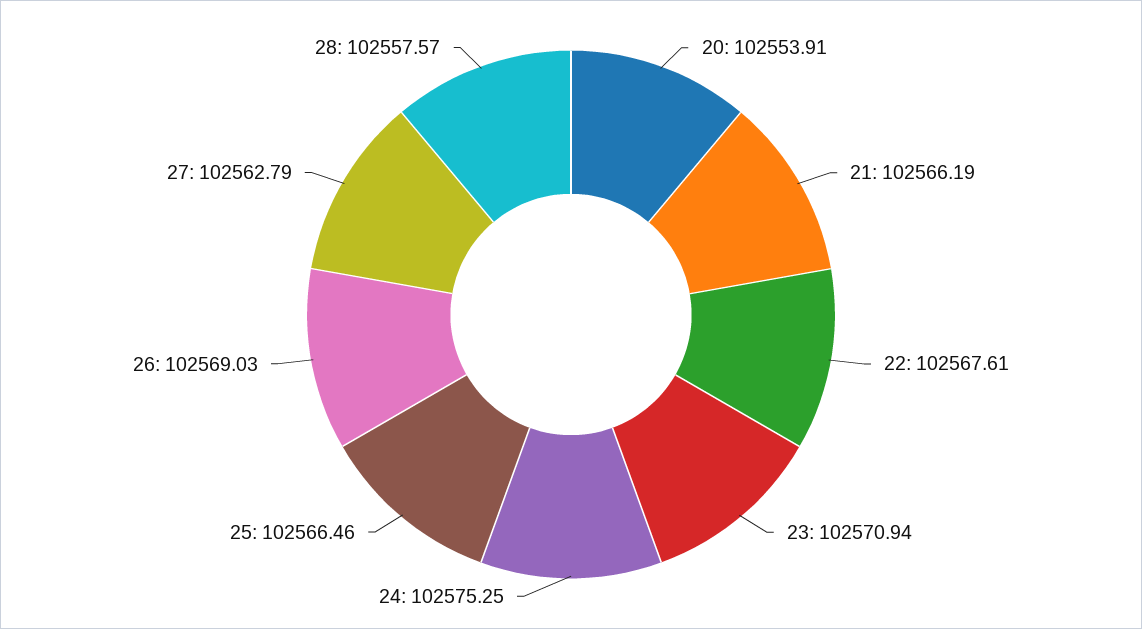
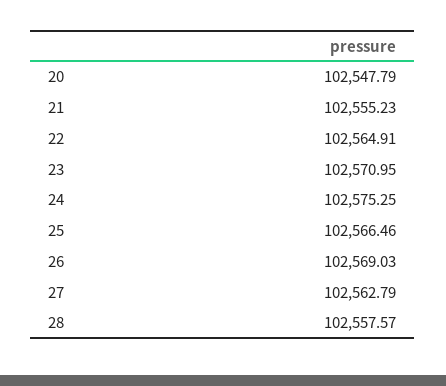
  {
-   "20": 102553.91,
+   "20": 102547.79,
-   "21": 102566.19,
+   "21": 102555.23,
-   "22": 102567.61,
+   "22": 102564.91,
-   "23": 102570.94,
+   "23": 102570.95,
    "24": 102575.25,
    "25": 102566.46,
    "26": 102569.03,
    "27": 102562.79,
    "28": 102557.57
  }

